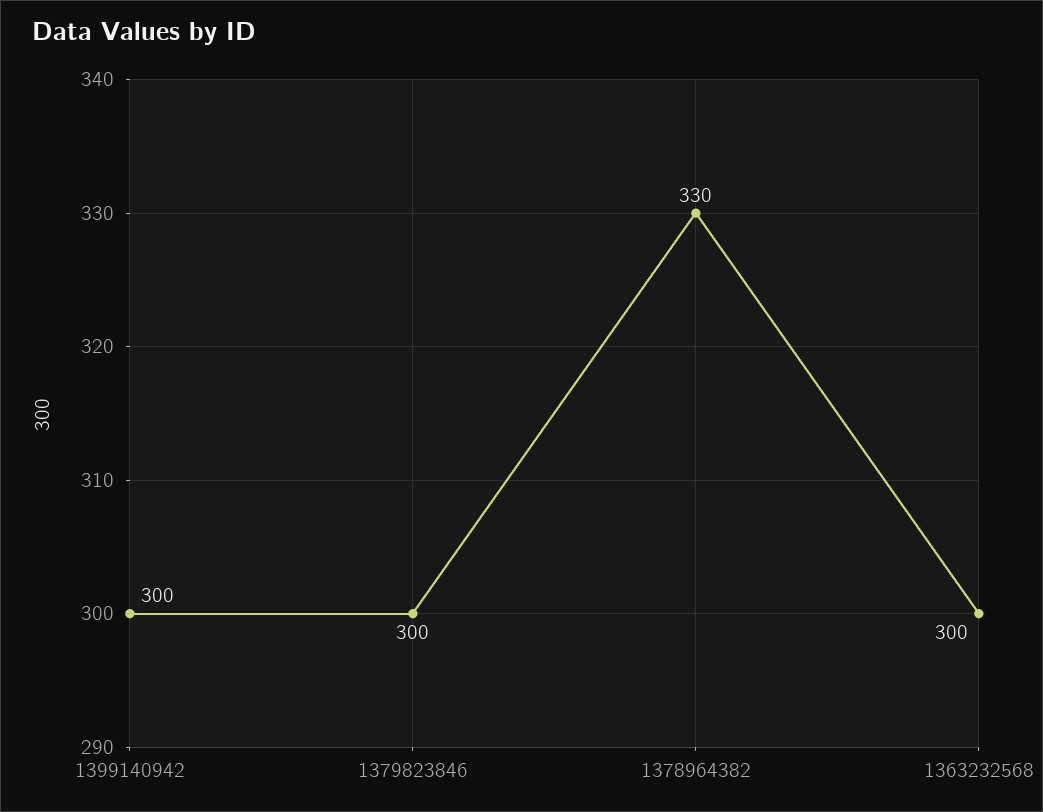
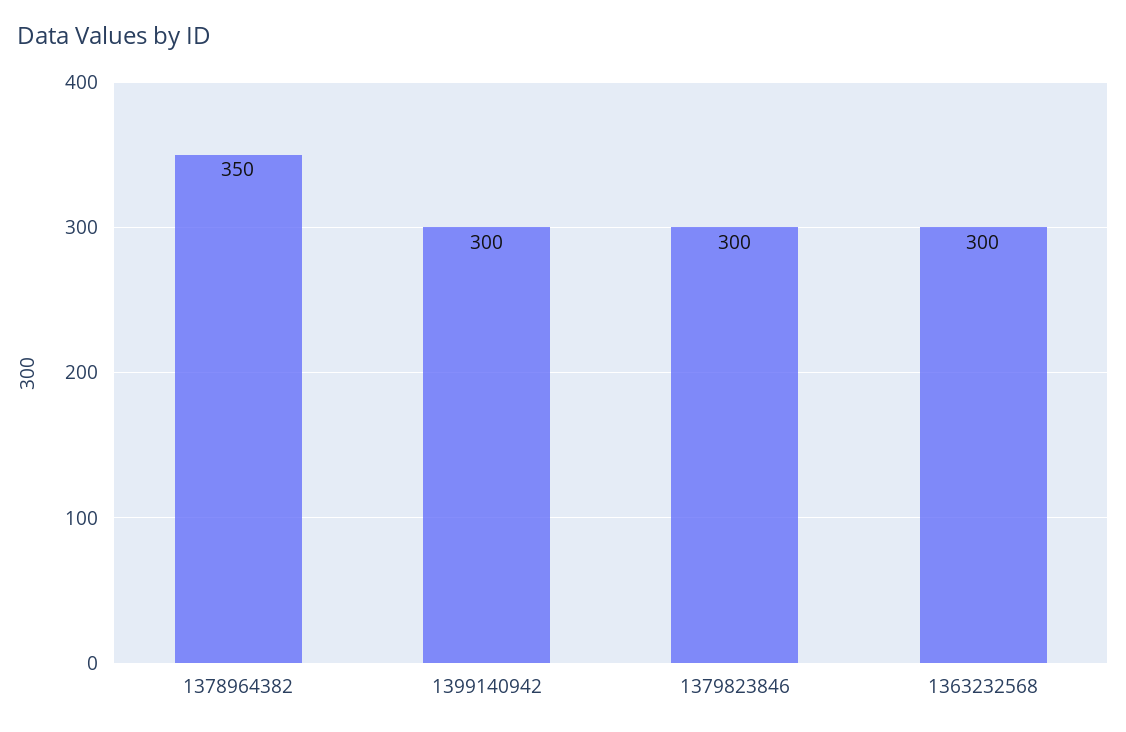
  {
    "1399140942": 300,
    "1379823846": 300,
-   "1378964382": 330,
+   "1378964382": 350,
    "1363232568": 300
  }

